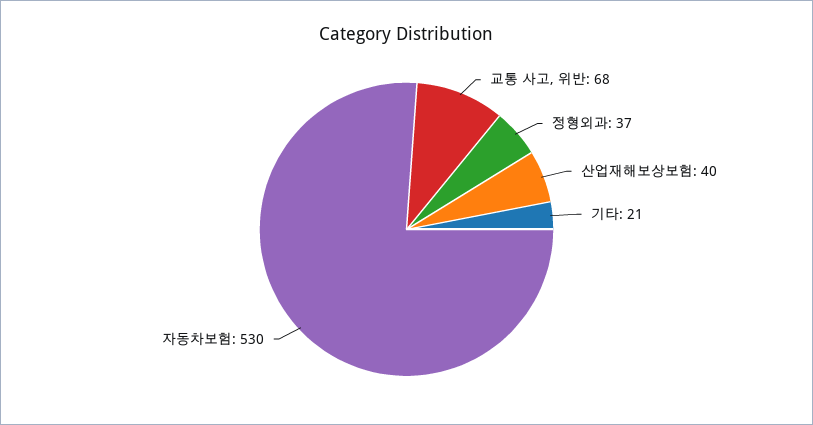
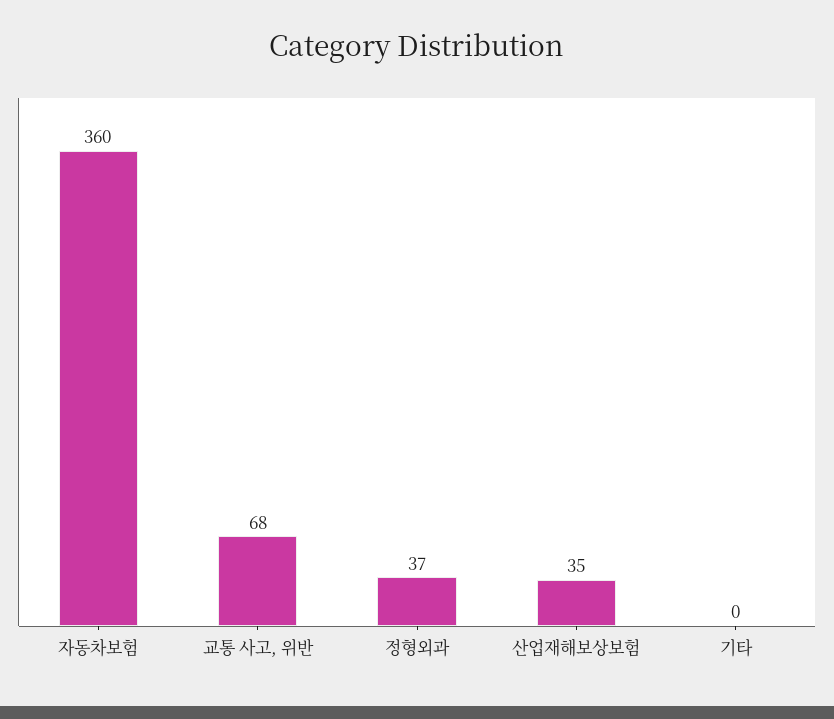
  {
    "교통 사고, 위반": 68,
    "정형외과": 37,
-   "산업재해보상보험": 40,
+   "산업재해보상보험": 35,
-   "기타": 21,
+   "기타": 0,
-   "자동차보험": 530
+   "자동차보험": 360
  }

